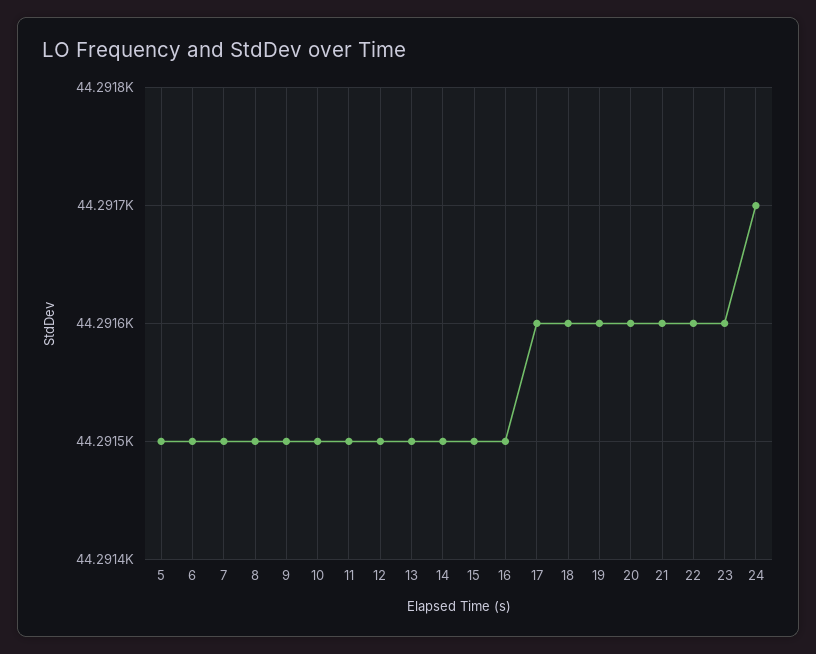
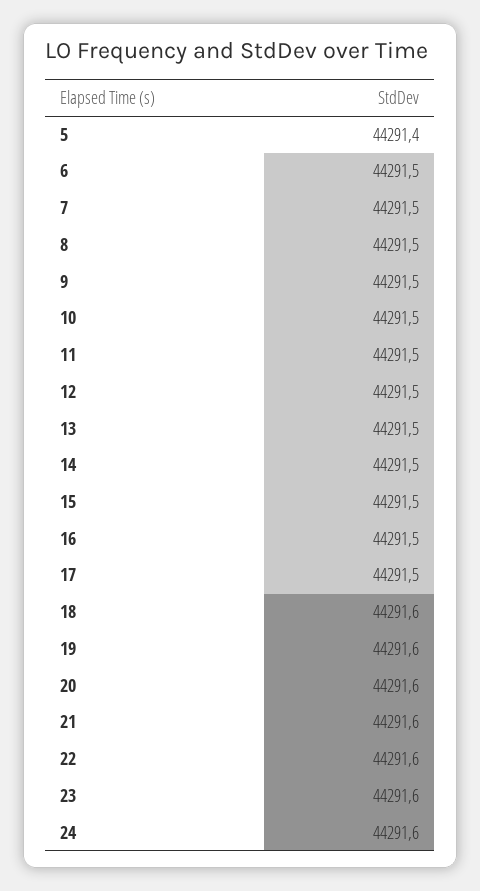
  {
-   "5": 44291.5,
+   "5": 44291.4,
    "6": 44291.5,
    "7": 44291.5,
    "8": 44291.5,
    "9": 44291.5,
    "10": 44291.5,
    "11": 44291.5,
    "12": 44291.5,
    "13": 44291.5,
    "14": 44291.5,
    "15": 44291.5,
    "16": 44291.5,
-   "17": 44291.6,
+   "17": 44291.5,
    "18": 44291.6,
    "19": 44291.6,
    "20": 44291.6,
    "21": 44291.6,
    "22": 44291.6,
    "23": 44291.6,
-   "24": 44291.7
+   "24": 44291.6
  }

